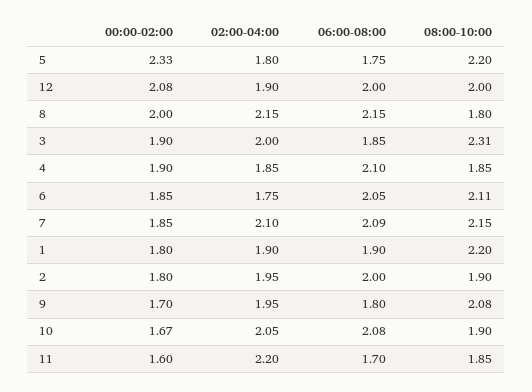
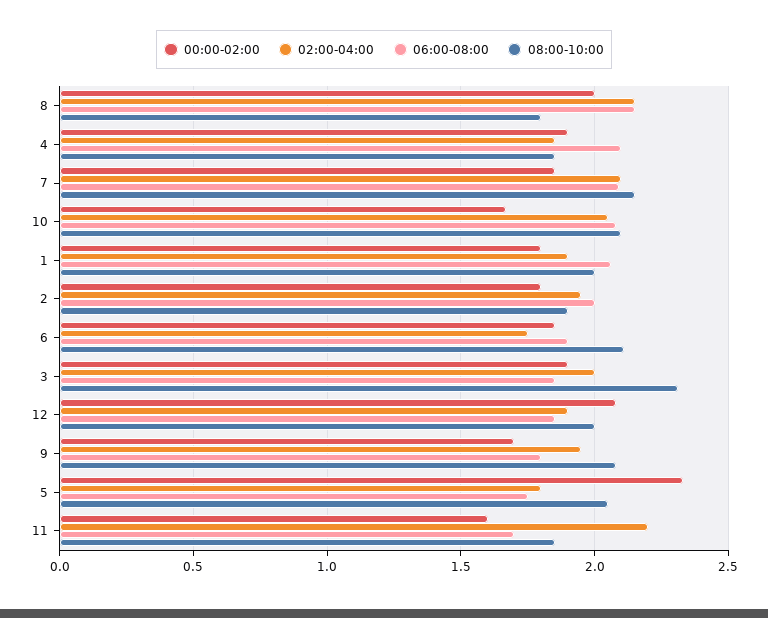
  {
    "00:00-02:00": {
      "5": 2.33,
      "12": 2.08,
      "8": 2,
      "3": 1.9,
      "4": 1.9,
      "6": 1.85,
      "7": 1.85,
      "1": 1.8,
      "2": 1.8,
      "9": 1.7,
      "10": 1.67,
      "11": 1.6
    },
    "02:00-04:00": {
      "5": 1.8,
      "12": 1.9,
      "8": 2.15,
      "3": 2,
      "4": 1.85,
      "6": 1.75,
      "7": 2.1,
      "1": 1.9,
      "2": 1.95,
      "9": 1.95,
      "10": 2.05,
      "11": 2.2
    },
    "06:00-08:00": {
      "5": 1.75,
-     "12": 2,
+     "12": 1.85,
      "8": 2.15,
      "3": 1.85,
      "4": 2.1,
-     "6": 2.05,
+     "6": 1.9,
      "7": 2.09,
-     "1": 1.9,
+     "1": 2.05,
      "2": 2,
      "9": 1.8,
      "10": 2.08,
      "11": 1.7
    },
    "08:00-10:00": {
-     "5": 2.2,
+     "5": 2.05,
      "12": 2,
      "8": 1.8,
      "3": 2.31,
      "4": 1.85,
      "6": 2.11,
      "7": 2.15,
-     "1": 2.2,
+     "1": 2,
      "2": 1.9,
      "9": 2.08,
-     "10": 1.9,
+     "10": 2.1,
      "11": 1.85
    }
  }

